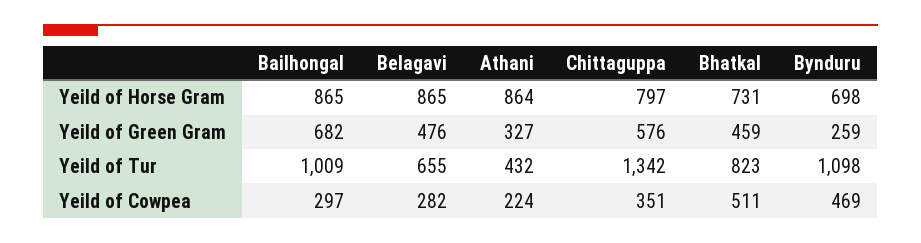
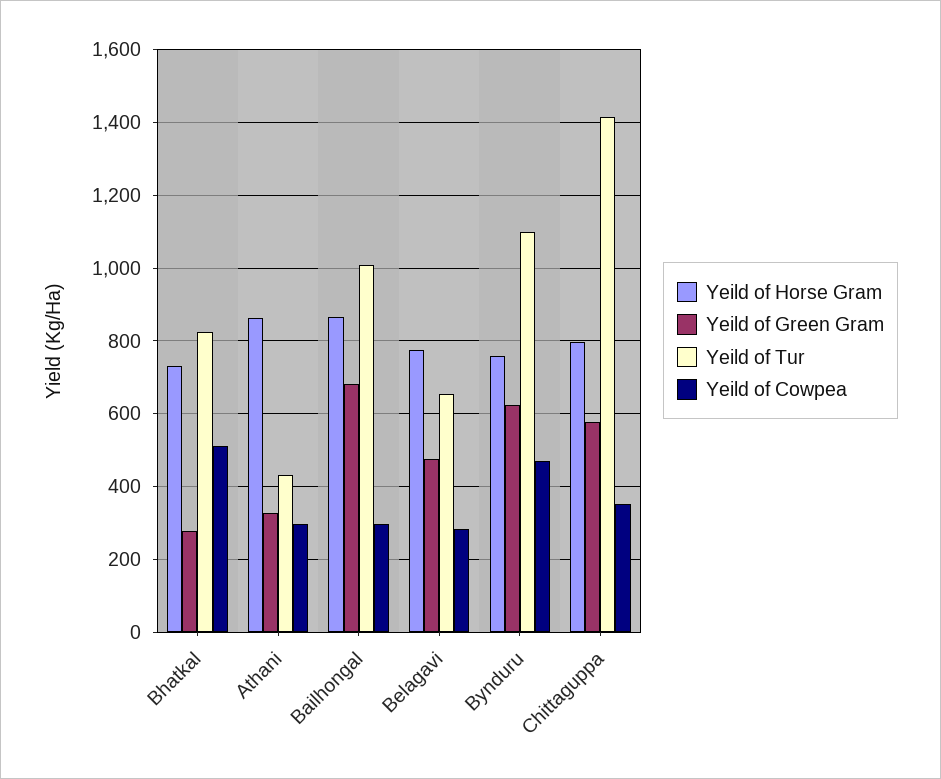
  {
    "Yeild of Horse Gram": {
      "Bailhongal": 865,
-     "Belagavi": 865,
+     "Belagavi": 780,
      "Athani": 864,
      "Chittaguppa": 797,
      "Bhatkal": 731,
-     "Bynduru": 698
+     "Bynduru": 760
    },
    "Yeild of Green Gram": {
      "Bailhongal": 682,
      "Belagavi": 476,
      "Athani": 327,
      "Chittaguppa": 576,
-     "Bhatkal": 459,
+     "Bhatkal": 280,
-     "Bynduru": 259
+     "Bynduru": 620
    },
    "Yeild of Tur": {
      "Bailhongal": 1009,
      "Belagavi": 655,
      "Athani": 432,
-     "Chittaguppa": 1342,
+     "Chittaguppa": 1420,
      "Bhatkal": 823,
      "Bynduru": 1098
    },
    "Yeild of Cowpea": {
      "Bailhongal": 297,
      "Belagavi": 282,
-     "Athani": 224,
+     "Athani": 300,
      "Chittaguppa": 351,
      "Bhatkal": 511,
      "Bynduru": 469
    }
  }

